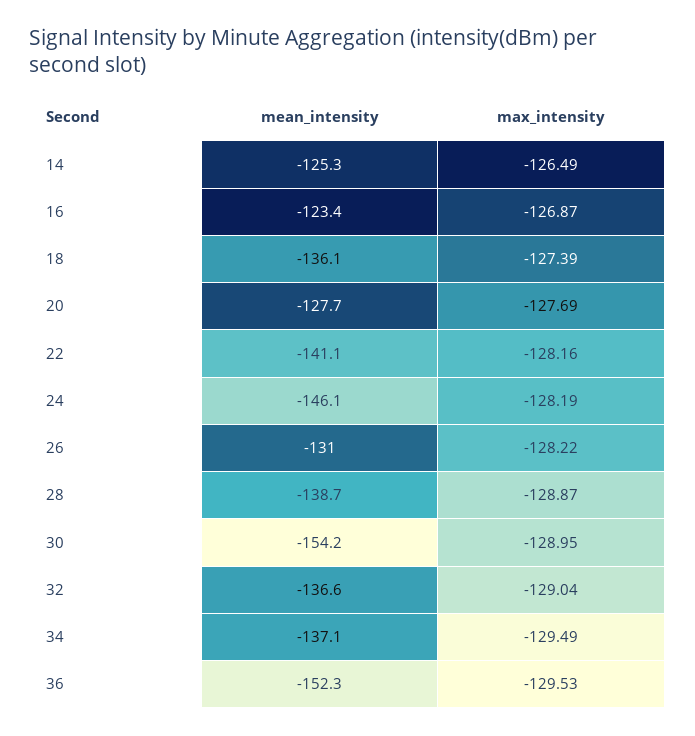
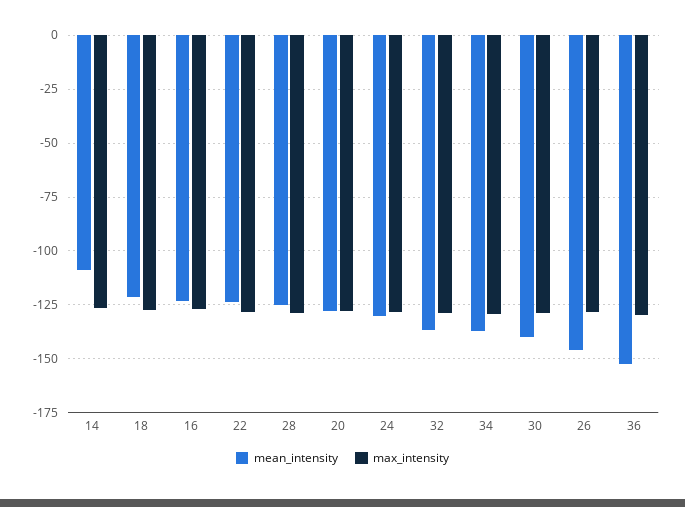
  {
    "mean_intensity": {
-     "14": -125.3,
+     "14": -110,
      "16": -123.4,
-     "18": -136.1,
+     "18": -120,
      "20": -127.7,
-     "22": -141.1,
+     "22": -125,
-     "24": -146.1,
+     "24": -130,
-     "26": -131,
+     "26": -145,
-     "28": -138.7,
+     "28": -125,
-     "30": -154.2,
+     "30": -140,
      "32": -136.6,
      "34": -137.1,
      "36": -152.3
    },
    "max_intensity": {
      "14": -126.49,
      "16": -126.87,
      "18": -127.39,
      "20": -127.69,
      "22": -128.16,
      "24": -128.19,
      "26": -128.22,
      "28": -128.87,
      "30": -128.95,
      "32": -129.04,
      "34": -129.49,
      "36": -129.53
    }
  }

